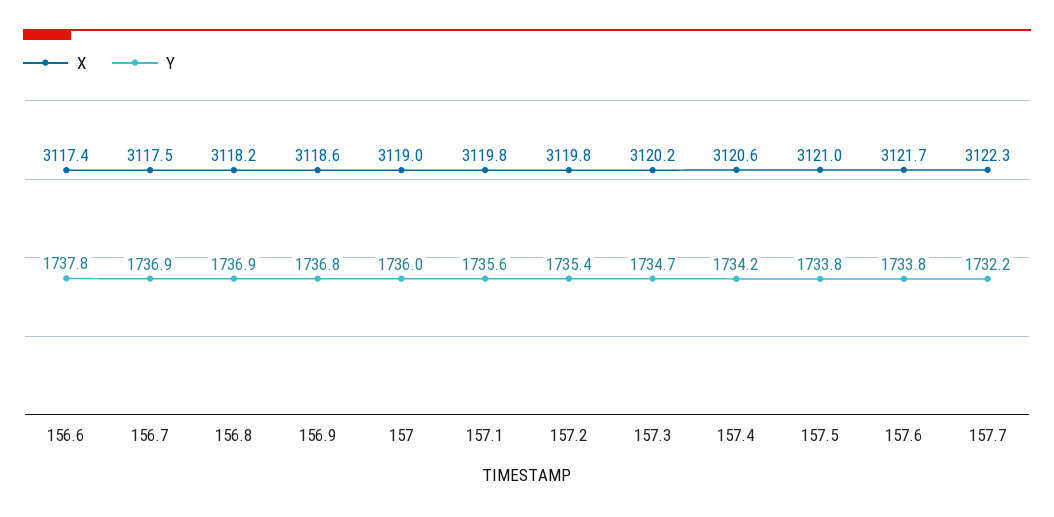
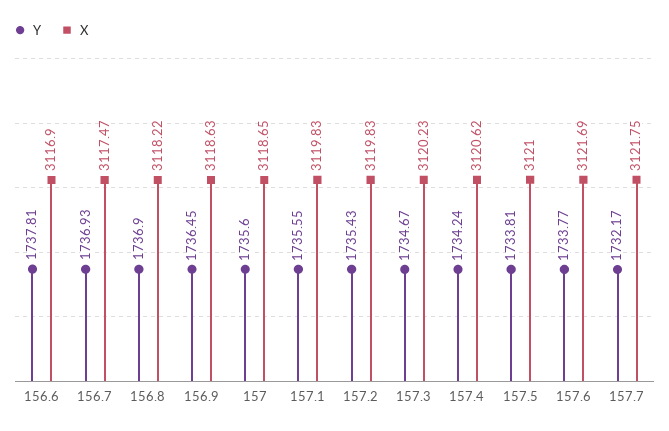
  {
    "X": {
-     "156.6": 3117.4,
+     "156.6": 3116.9,
      "156.7": 3117.47,
      "156.8": 3118.22,
      "156.9": 3118.63,
-     "157": 3119,
+     "157": 3118.65,
      "157.1": 3119.83,
      "157.2": 3119.83,
      "157.3": 3120.23,
      "157.4": 3120.62,
      "157.5": 3121,
      "157.6": 3121.69,
-     "157.7": 3122.3
+     "157.7": 3121.75
    },
    "Y": {
      "156.6": 1737.81,
      "156.7": 1736.93,
      "156.8": 1736.9,
-     "156.9": 1736.8,
+     "156.9": 1736.45,
-     "157": 1736,
+     "157": 1735.6,
      "157.1": 1735.55,
      "157.2": 1735.43,
      "157.3": 1734.67,
      "157.4": 1734.24,
      "157.5": 1733.81,
      "157.6": 1733.77,
      "157.7": 1732.17
    }
  }

